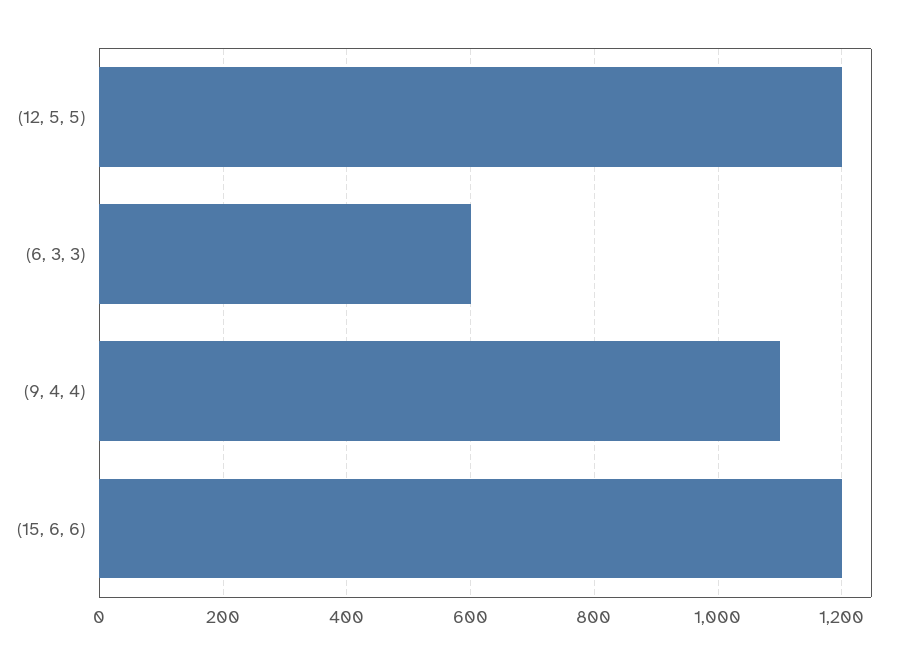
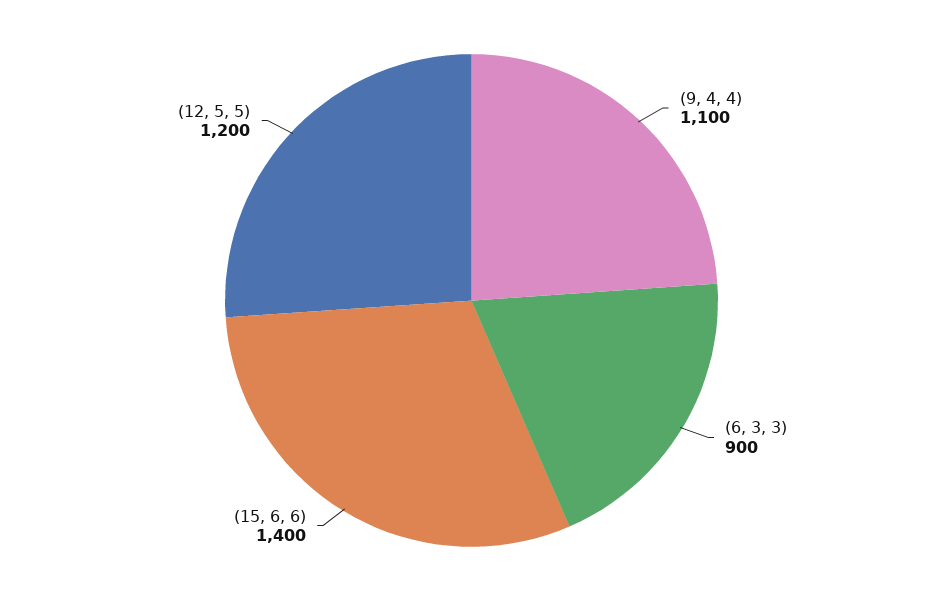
  {
    "(12, 5, 5)": 1200,
-   "(6, 3, 3)": 600,
+   "(6, 3, 3)": 900,
    "(9, 4, 4)": 1100,
-   "(15, 6, 6)": 1200
+   "(15, 6, 6)": 1400
  }

